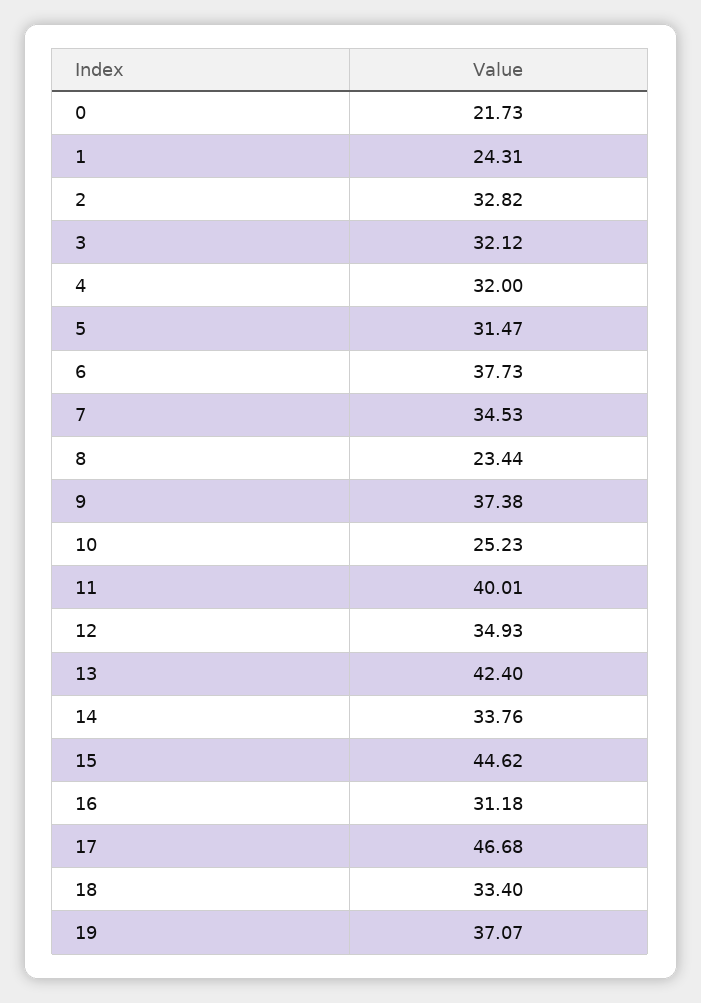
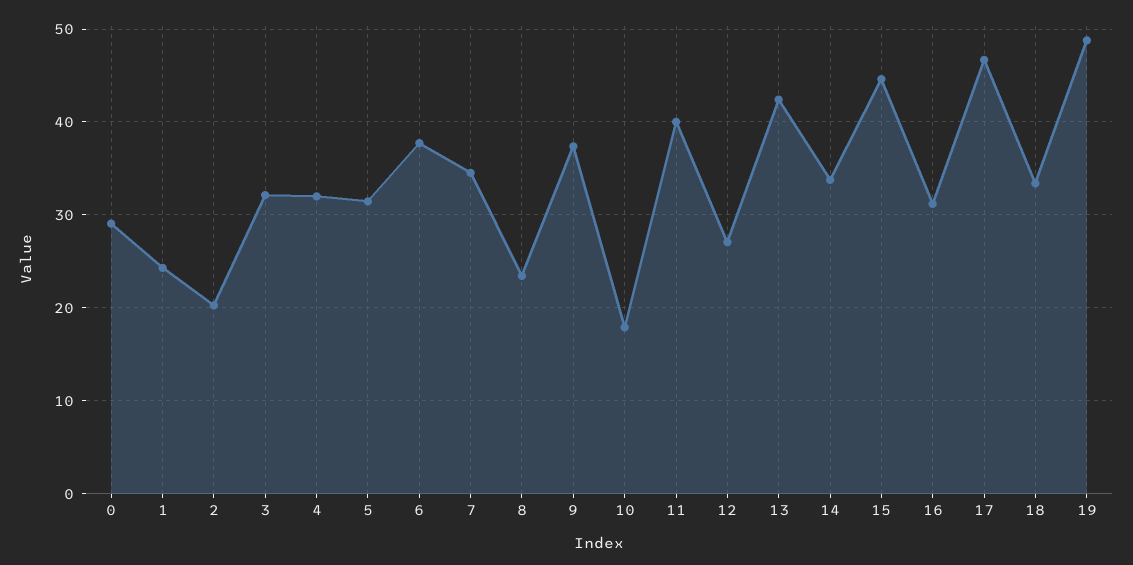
  {
-   "0": 21.73,
+   "0": 29,
    "1": 24.31,
-   "2": 32.82,
+   "2": 20,
    "3": 32.12,
    "4": 32,
    "5": 31.47,
    "6": 37.73,
    "7": 34.53,
    "8": 23.44,
    "9": 37.38,
-   "10": 25.23,
+   "10": 18,
    "11": 40.01,
-   "12": 34.93,
+   "12": 27,
    "13": 42.4,
    "14": 33.76,
    "15": 44.62,
    "16": 31.18,
    "17": 46.68,
    "18": 33.4,
-   "19": 37.07
+   "19": 49
  }

